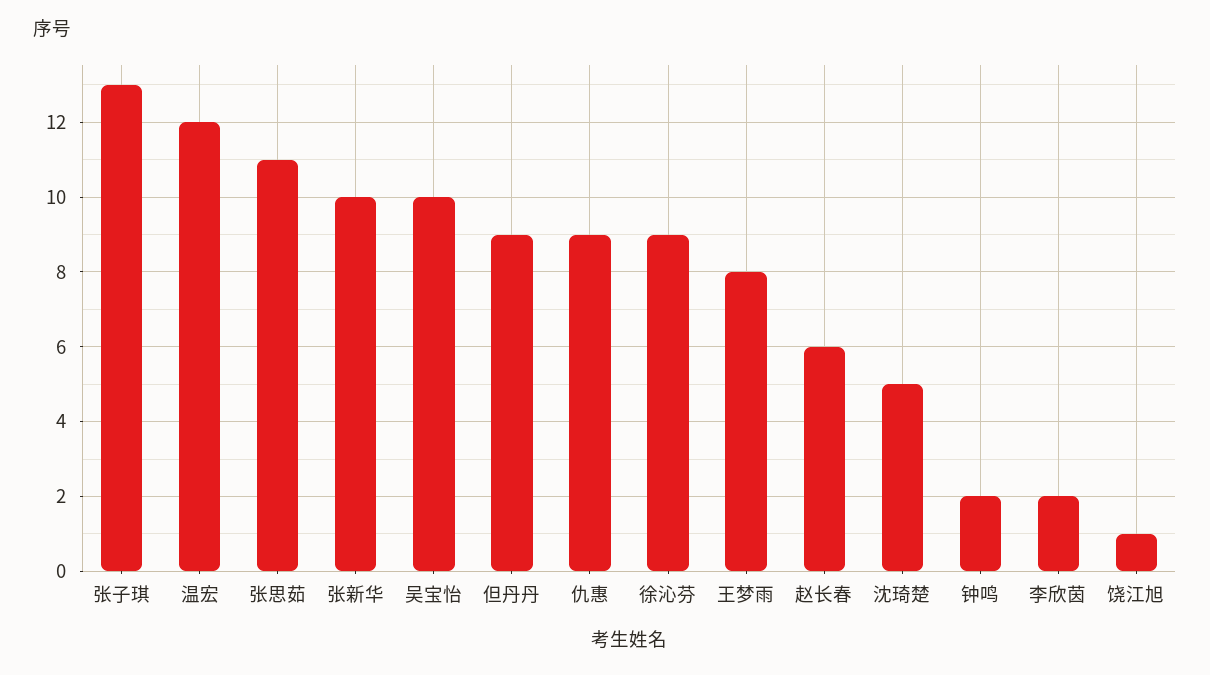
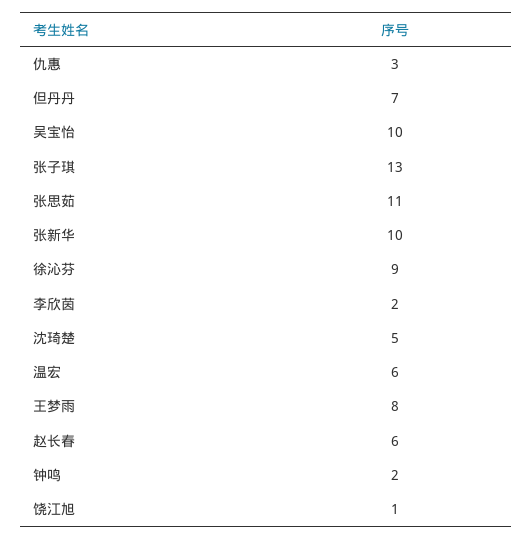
  {
    "张子琪": 13,
-   "温宏": 12,
+   "温宏": 6,
    "张思茹": 11,
    "张新华": 10,
    "吴宝怡": 10,
-   "但丹丹": 9,
+   "但丹丹": 7,
-   "仇惠": 9,
+   "仇惠": 3,
    "徐沁芬": 9,
    "王梦雨": 8,
    "赵长春": 6,
    "沈琦楚": 5,
    "钟鸣": 2,
    "李欣茵": 2,
    "饶江旭": 1
  }

